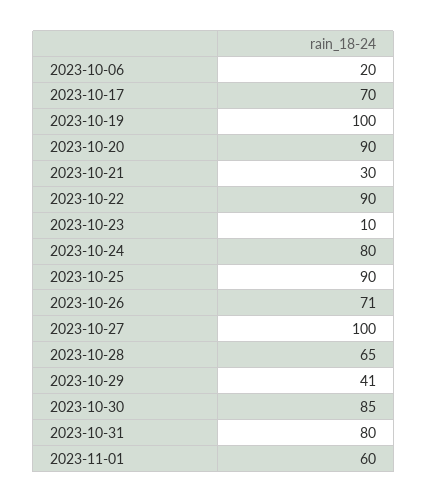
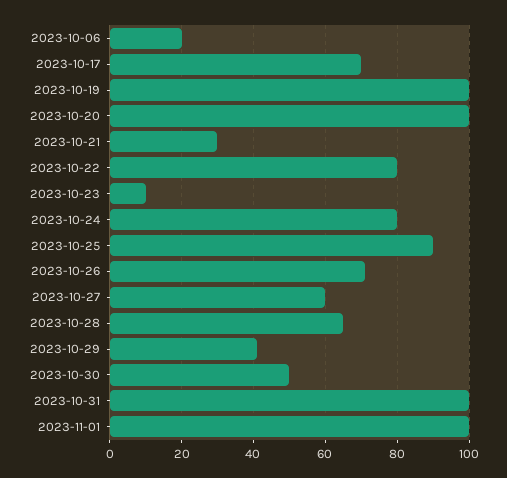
  {
    "2023-10-06": 20,
    "2023-10-17": 70,
    "2023-10-19": 100,
-   "2023-10-20": 90,
+   "2023-10-20": 100,
    "2023-10-21": 30,
-   "2023-10-22": 90,
+   "2023-10-22": 80,
    "2023-10-23": 10,
    "2023-10-24": 80,
    "2023-10-25": 90,
    "2023-10-26": 71,
-   "2023-10-27": 100,
+   "2023-10-27": 60,
    "2023-10-28": 65,
    "2023-10-29": 41,
-   "2023-10-30": 85,
+   "2023-10-30": 50,
-   "2023-10-31": 80,
+   "2023-10-31": 100,
-   "2023-11-01": 60
+   "2023-11-01": 100
  }

